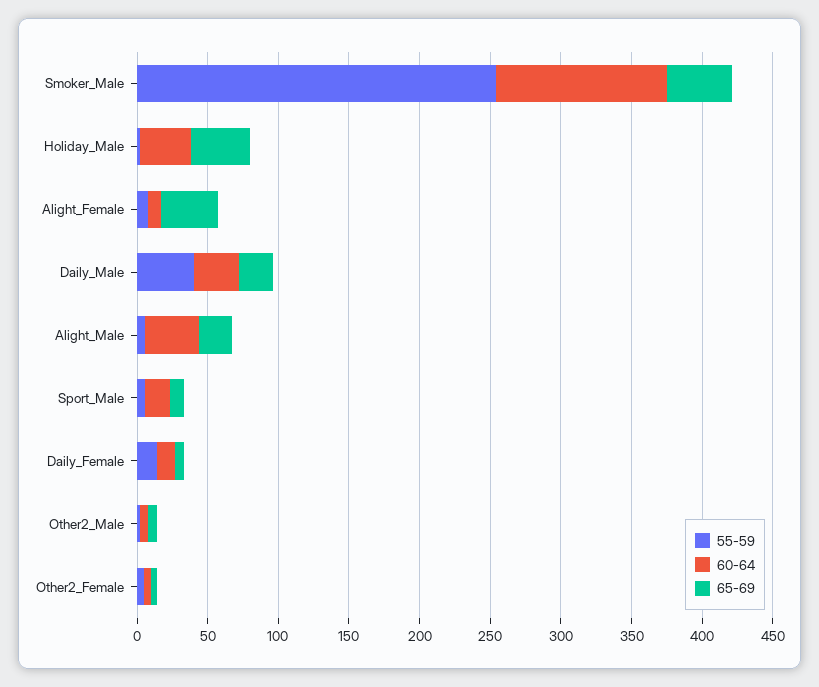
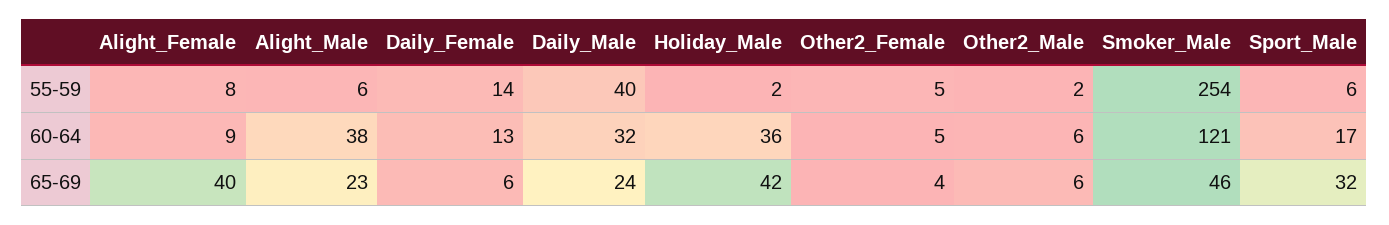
  {
    "55-59": {
      "Smoker_Male": 254,
      "Holiday_Male": 2,
      "Alight_Female": 8,
      "Daily_Male": 40,
      "Alight_Male": 6,
      "Sport_Male": 6,
      "Daily_Female": 14,
      "Other2_Male": 2,
      "Other2_Female": 5
    },
    "60-64": {
      "Smoker_Male": 121,
      "Holiday_Male": 36,
      "Alight_Female": 9,
      "Daily_Male": 32,
      "Alight_Male": 38,
      "Sport_Male": 17,
      "Daily_Female": 13,
      "Other2_Male": 6,
      "Other2_Female": 5
    },
    "65-69": {
      "Smoker_Male": 46,
      "Holiday_Male": 42,
      "Alight_Female": 40,
      "Daily_Male": 24,
      "Alight_Male": 23,
-     "Sport_Male": 10,
+     "Sport_Male": 32,
      "Daily_Female": 6,
      "Other2_Male": 6,
      "Other2_Female": 4
    }
  }

